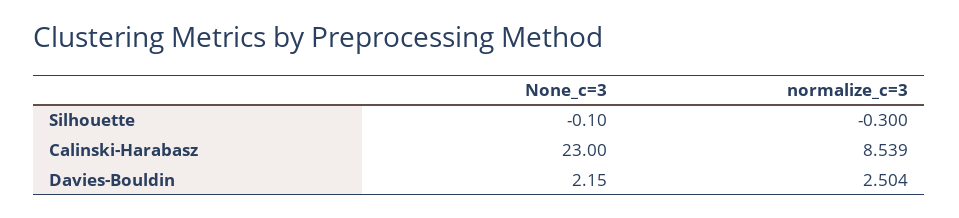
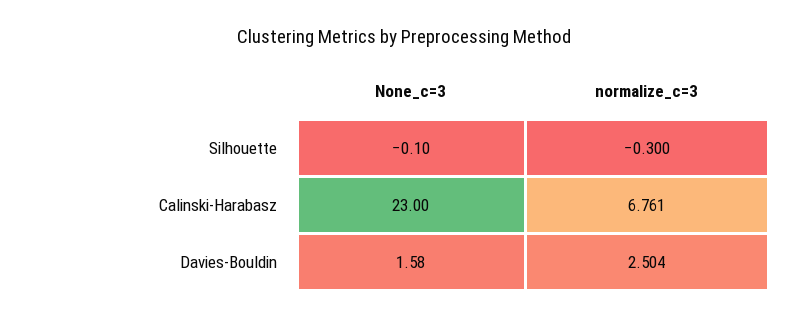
  {
    "None_c=3": {
      "Silhouette": -0.1,
      "Calinski-Harabasz": 23,
-     "Davies-Bouldin": 2.15
+     "Davies-Bouldin": 1.58
    },
    "normalize_c=3": {
      "Silhouette": -0.3,
-     "Calinski-Harabasz": 8.539,
+     "Calinski-Harabasz": 6.761,
      "Davies-Bouldin": 2.504
    }
  }

